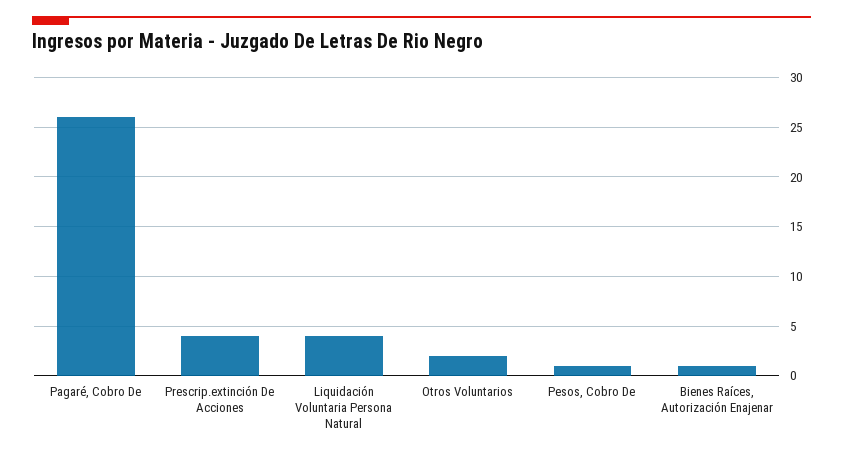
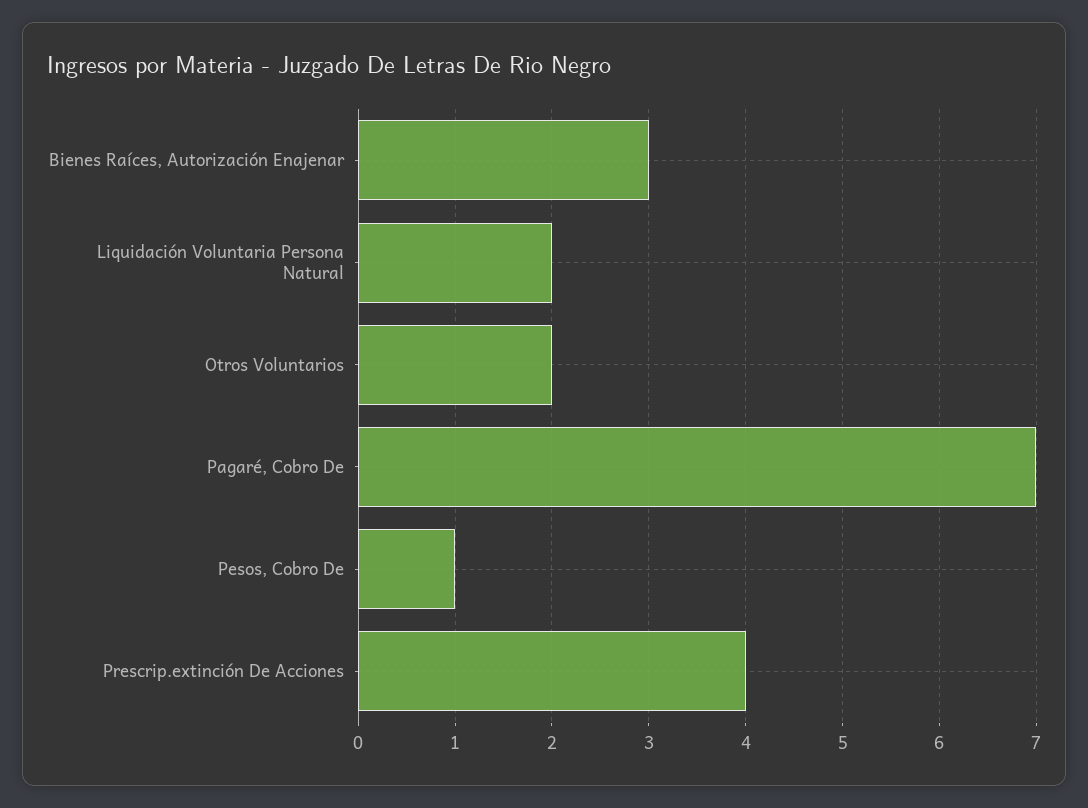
  {
-   "Pagaré, Cobro De": 26,
+   "Pagaré, Cobro De": 7,
    "Prescrip.extinción De Acciones": 4,
-   "Liquidación Voluntaria Persona Natural": 4,
+   "Liquidación Voluntaria Persona Natural": 2,
    "Otros Voluntarios": 2,
    "Pesos, Cobro De": 1,
-   "Bienes Raíces, Autorización Enajenar": 1
+   "Bienes Raíces, Autorización Enajenar": 3
  }

